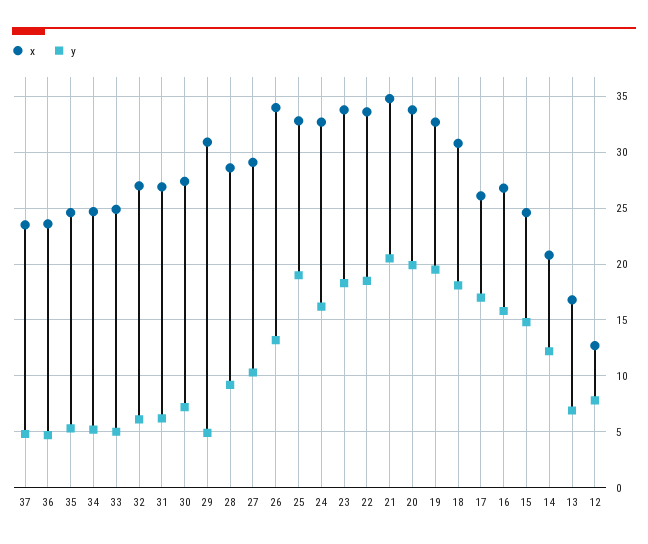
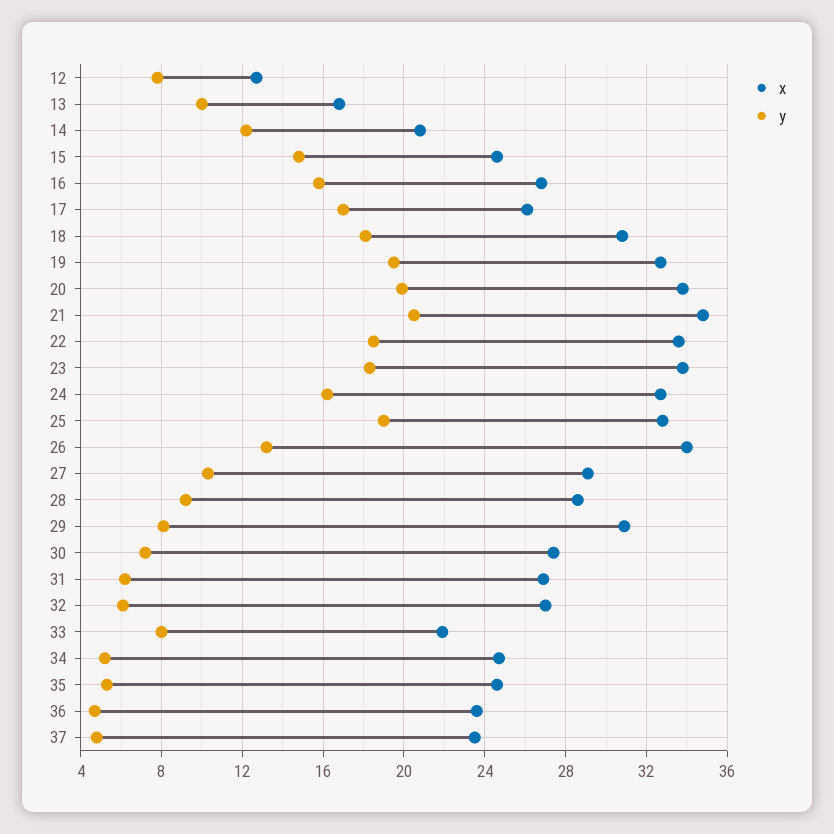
  {
    "x": {
      "37": 23.5,
      "36": 23.5,
      "35": 24.5,
      "34": 24.5,
-     "33": 25,
+     "33": 22,
      "32": 27,
      "31": 27,
      "30": 27.5,
      "29": 31,
      "28": 28.5,
      "27": 29,
      "26": 34,
      "25": 33,
      "24": 32.5,
      "23": 34,
      "22": 33.5,
      "21": 35,
      "20": 34,
      "19": 32.5,
      "18": 31,
      "17": 26,
      "16": 27,
      "15": 24.5,
      "14": 21,
      "13": 17,
      "12": 12.5
    },
    "y": {
      "37": 5,
      "36": 4.5,
      "35": 5.5,
      "34": 5,
-     "33": 5,
+     "33": 8,
      "32": 6,
      "31": 6,
      "30": 7,
-     "29": 5,
+     "29": 8,
      "28": 9,
      "27": 10.5,
      "26": 13,
      "25": 19,
      "24": 16,
      "23": 18.5,
      "22": 18.5,
      "21": 20.5,
      "20": 20,
      "19": 19.5,
      "18": 18,
      "17": 17,
      "16": 16,
      "15": 15,
      "14": 12,
-     "13": 7,
+     "13": 10,
      "12": 8
    }
  }

